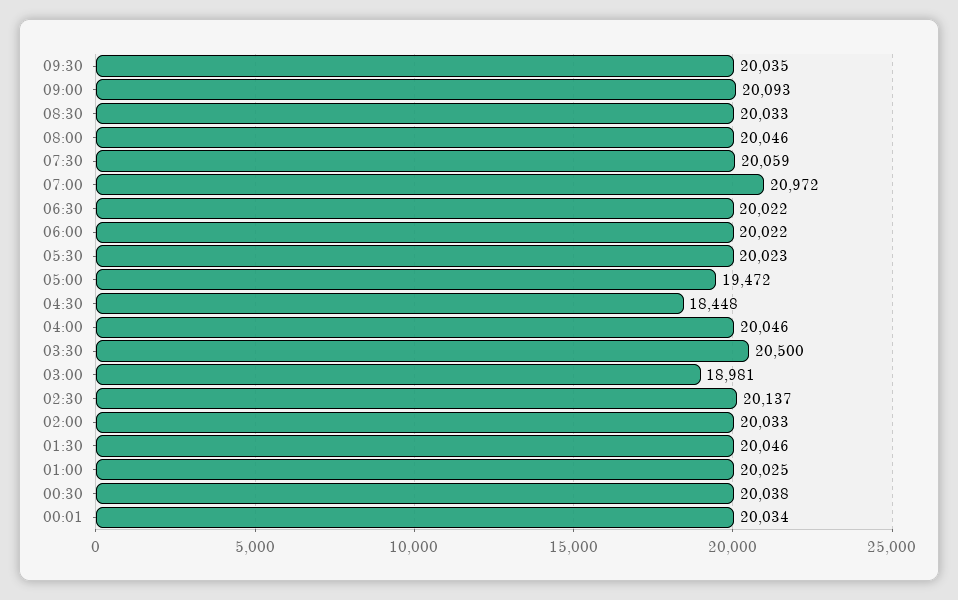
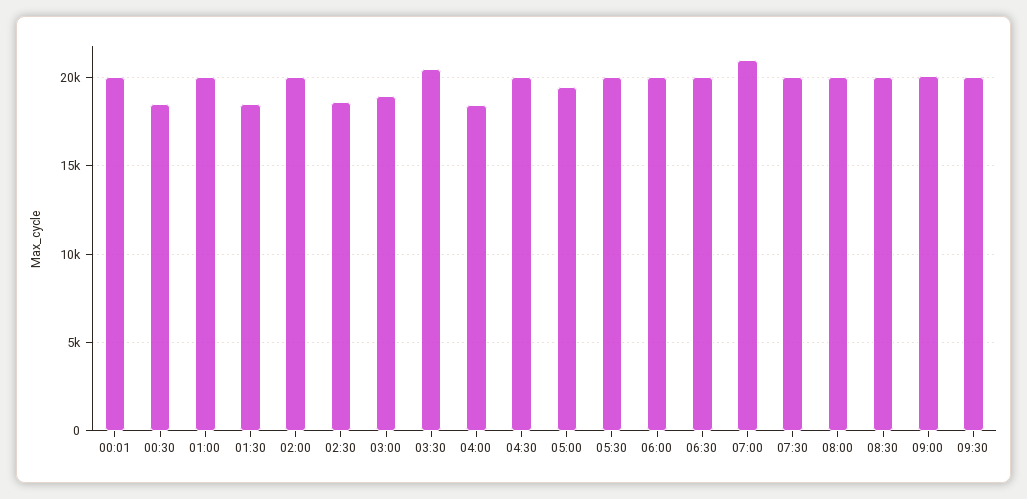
  {
    "09:30": 20035,
    "09:00": 20093,
    "08:30": 20033,
    "08:00": 20046,
    "07:30": 20059,
    "07:00": 20972,
    "06:30": 20022,
    "06:00": 20022,
    "05:30": 20023,
    "05:00": 19472,
-   "04:30": 18448,
+   "04:30": 20000,
-   "04:00": 20046,
+   "04:00": 18500,
    "03:30": 20500,
    "03:00": 18981,
-   "02:30": 20137,
+   "02:30": 18500,
    "02:00": 20033,
-   "01:30": 20046,
+   "01:30": 18500,
    "01:00": 20025,
-   "00:30": 20038,
+   "00:30": 18500,
    "00:01": 20034
  }

